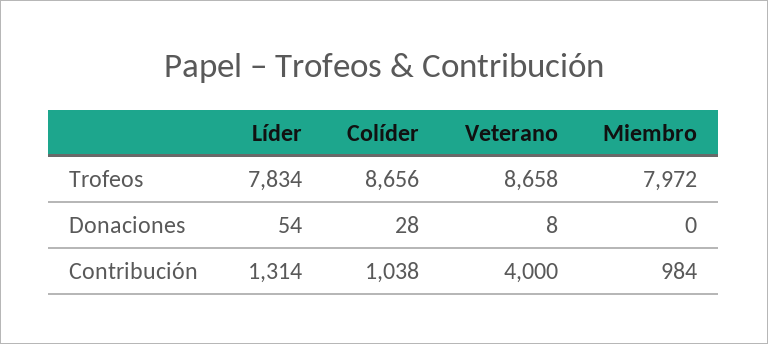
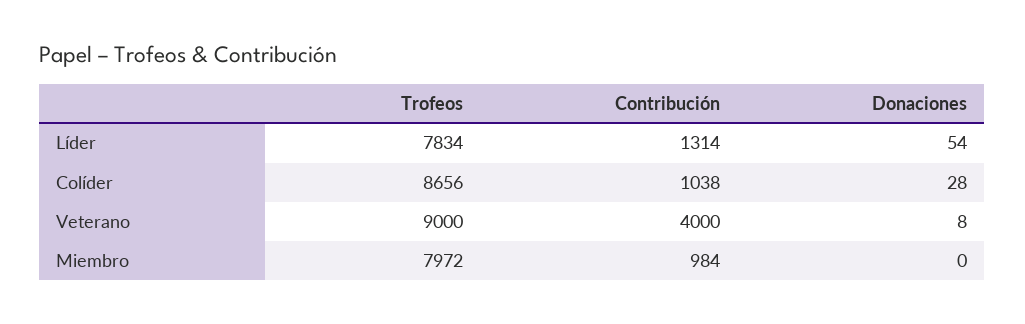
  {
    "Líder": {
      "Trofeos": 7834,
      "Donaciones": 54,
      "Contribución": 1314
    },
    "Colíder": {
      "Trofeos": 8656,
      "Donaciones": 28,
      "Contribución": 1038
    },
    "Veterano": {
-     "Trofeos": 8658,
+     "Trofeos": 9000,
      "Donaciones": 8,
      "Contribución": 4000
    },
    "Miembro": {
      "Trofeos": 7972,
      "Donaciones": 0,
      "Contribución": 984
    }
  }

